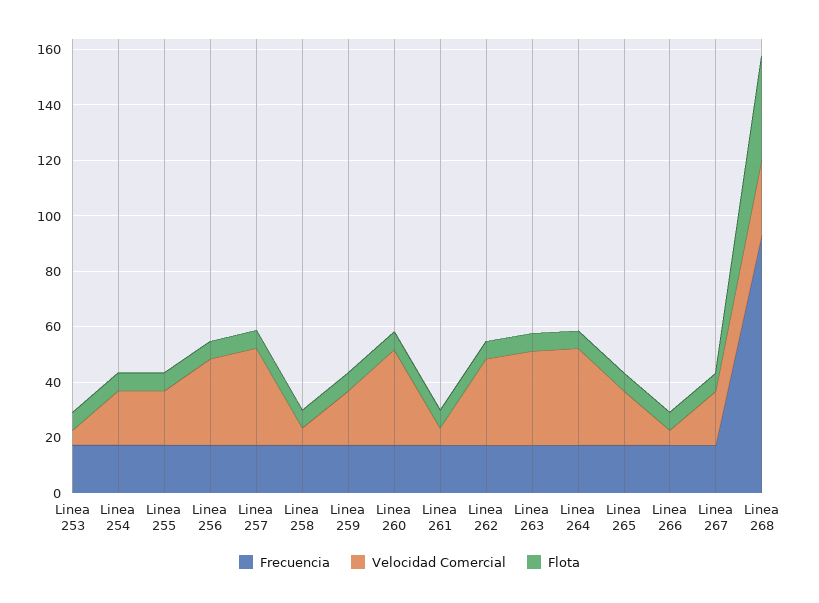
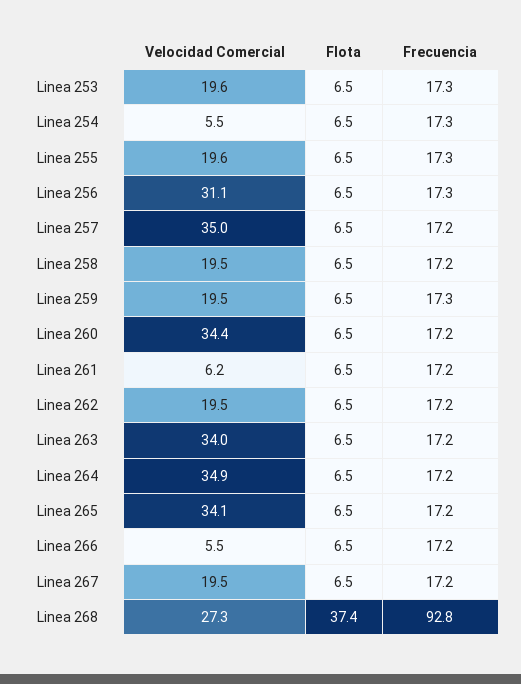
  {
    "Frecuencia": {
      "Linea 253": 17.3,
      "Linea 254": 17.3,
      "Linea 255": 17.3,
      "Linea 256": 17.3,
      "Linea 257": 17.2,
      "Linea 258": 17.2,
      "Linea 259": 17.3,
      "Linea 260": 17.2,
      "Linea 261": 17.2,
      "Linea 262": 17.2,
      "Linea 263": 17.2,
      "Linea 264": 17.2,
      "Linea 265": 17.2,
      "Linea 266": 17.2,
      "Linea 267": 17.2,
      "Linea 268": 92.8
    },
    "Velocidad Comercial": {
-     "Linea 253": 5,
+     "Linea 253": 19.6,
-     "Linea 254": 20,
+     "Linea 254": 5.5,
      "Linea 255": 19.6,
      "Linea 256": 31.1,
      "Linea 257": 35,
-     "Linea 258": 5,
+     "Linea 258": 19.5,
      "Linea 259": 19.5,
      "Linea 260": 34.4,
      "Linea 261": 6.2,
-     "Linea 262": 30,
+     "Linea 262": 19.5,
      "Linea 263": 34,
      "Linea 264": 34.9,
-     "Linea 265": 20,
+     "Linea 265": 34.1,
      "Linea 266": 5.5,
      "Linea 267": 19.5,
      "Linea 268": 27.3
    },
    "Flota": {
      "Linea 253": 6.5,
      "Linea 254": 6.5,
      "Linea 255": 6.5,
      "Linea 256": 6.5,
      "Linea 257": 6.5,
      "Linea 258": 6.5,
      "Linea 259": 6.5,
      "Linea 260": 6.5,
      "Linea 261": 6.5,
      "Linea 262": 6.5,
      "Linea 263": 6.5,
      "Linea 264": 6.5,
      "Linea 265": 6.5,
      "Linea 266": 6.5,
      "Linea 267": 6.5,
      "Linea 268": 37.4
    }
  }

